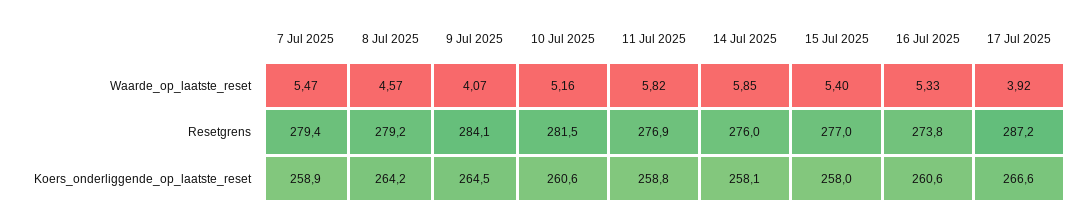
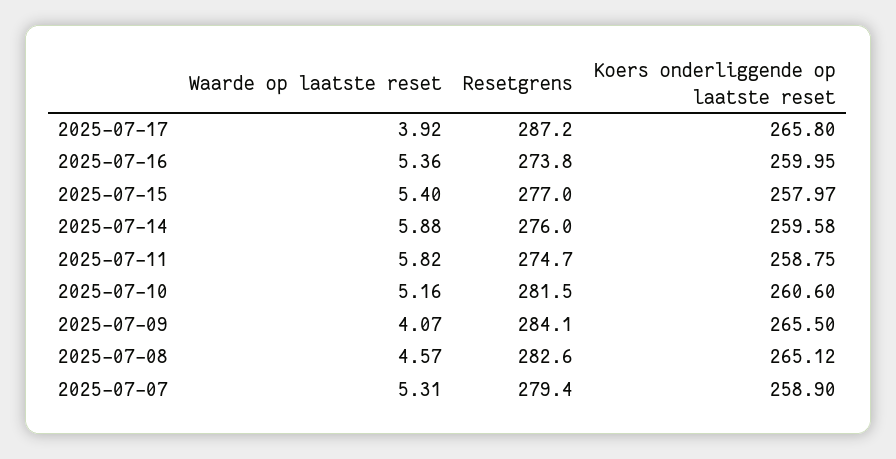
  {
    "7 Jul 2025": {
-     "Waarde_op_laatste_reset": 5.47,
+     "Waarde_op_laatste_reset": 5.31,
      "Resetgrens": 279.4,
      "Koers_onderliggende_op_laatste_reset": 258.9
    },
    "8 Jul 2025": {
      "Waarde_op_laatste_reset": 4.57,
-     "Resetgrens": 279.2,
+     "Resetgrens": 282.6,
-     "Koers_onderliggende_op_laatste_reset": 264.2
+     "Koers_onderliggende_op_laatste_reset": 265.12
    },
    "9 Jul 2025": {
      "Waarde_op_laatste_reset": 4.07,
      "Resetgrens": 284.1,
-     "Koers_onderliggende_op_laatste_reset": 264.5
+     "Koers_onderliggende_op_laatste_reset": 265.5
    },
    "10 Jul 2025": {
      "Waarde_op_laatste_reset": 5.16,
      "Resetgrens": 281.5,
      "Koers_onderliggende_op_laatste_reset": 260.6
    },
    "11 Jul 2025": {
      "Waarde_op_laatste_reset": 5.82,
-     "Resetgrens": 276.9,
+     "Resetgrens": 274.7,
      "Koers_onderliggende_op_laatste_reset": 258.75
    },
    "14 Jul 2025": {
-     "Waarde_op_laatste_reset": 5.85,
+     "Waarde_op_laatste_reset": 5.88,
      "Resetgrens": 276,
-     "Koers_onderliggende_op_laatste_reset": 258.1
+     "Koers_onderliggende_op_laatste_reset": 259.58
    },
    "15 Jul 2025": {
      "Waarde_op_laatste_reset": 5.4,
      "Resetgrens": 277,
      "Koers_onderliggende_op_laatste_reset": 257.97
    },
    "16 Jul 2025": {
-     "Waarde_op_laatste_reset": 5.33,
+     "Waarde_op_laatste_reset": 5.36,
      "Resetgrens": 273.8,
-     "Koers_onderliggende_op_laatste_reset": 260.6
+     "Koers_onderliggende_op_laatste_reset": 259.95
    },
    "17 Jul 2025": {
      "Waarde_op_laatste_reset": 3.92,
      "Resetgrens": 287.2,
-     "Koers_onderliggende_op_laatste_reset": 266.6
+     "Koers_onderliggende_op_laatste_reset": 265.8
    }
  }

